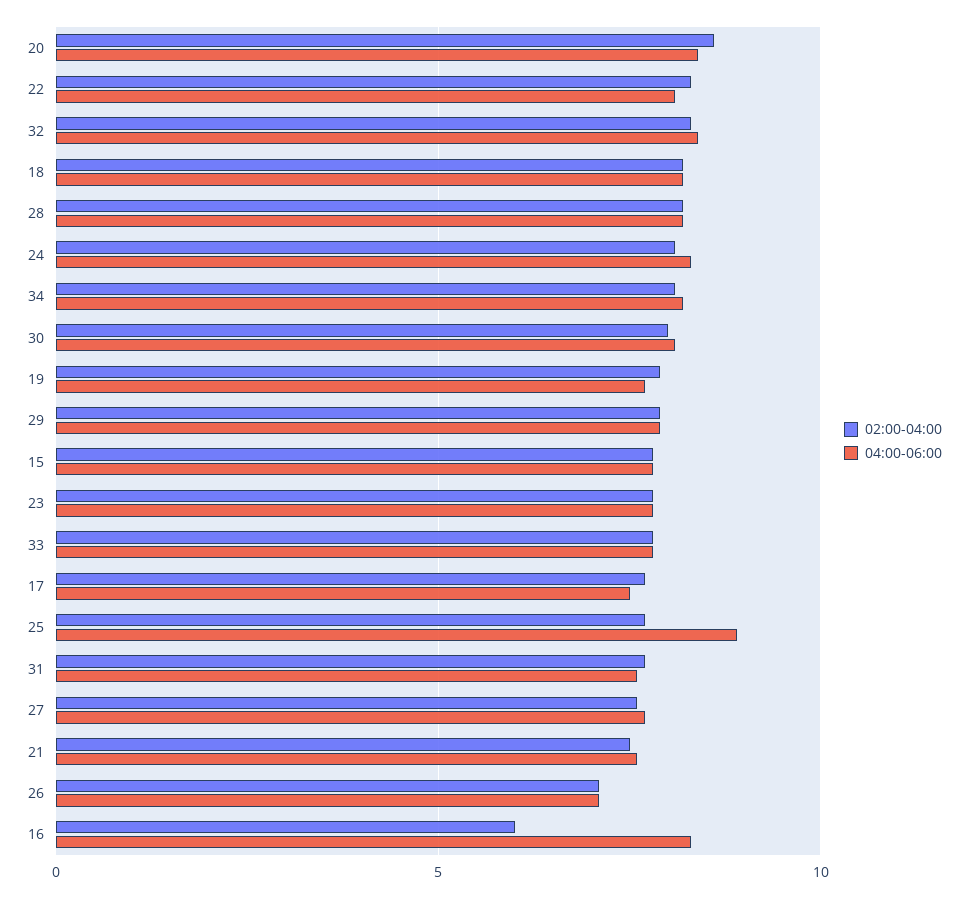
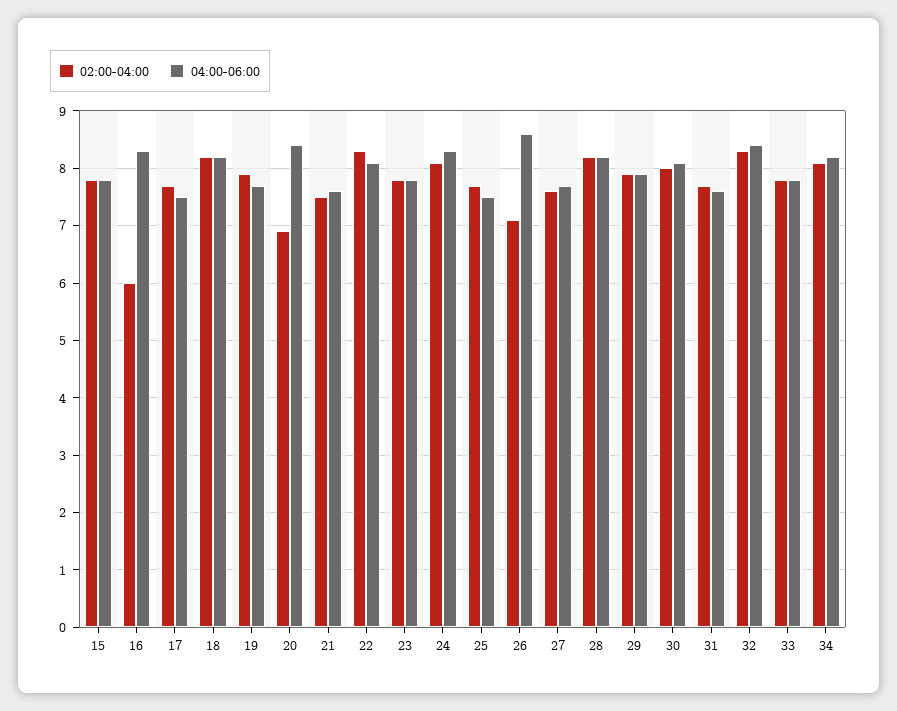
  {
    "02:00-04:00": {
-     "20": 8.5,
+     "20": 7,
      "22": 8.5,
      "32": 8.5,
      "18": 8,
      "28": 8,
      "24": 8,
      "34": 8,
      "30": 8,
      "19": 8,
      "29": 8,
      "15": 8,
      "23": 8,
      "33": 8,
      "17": 7.5,
      "25": 7.5,
      "31": 7.5,
      "27": 7.5,
      "21": 7.5,
      "26": 7,
      "16": 6
    },
    "04:00-06:00": {
      "20": 8.5,
      "22": 8,
      "32": 8.5,
      "18": 8,
      "28": 8,
      "24": 8.5,
      "34": 8,
      "30": 8,
      "19": 7.5,
      "29": 8,
      "15": 8,
      "23": 8,
      "33": 8,
      "17": 7.5,
-     "25": 9,
+     "25": 7.5,
      "31": 7.5,
      "27": 7.5,
      "21": 7.5,
-     "26": 7,
+     "26": 8.5,
      "16": 8.5
    }
  }

